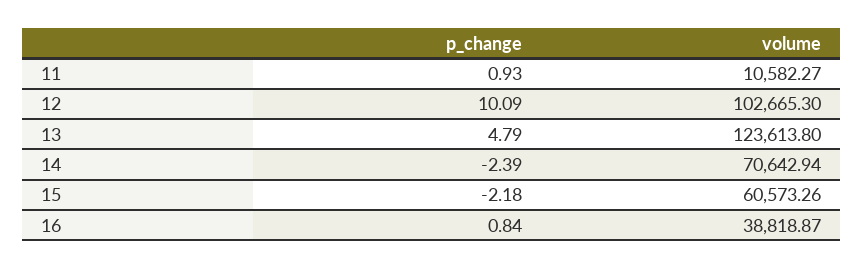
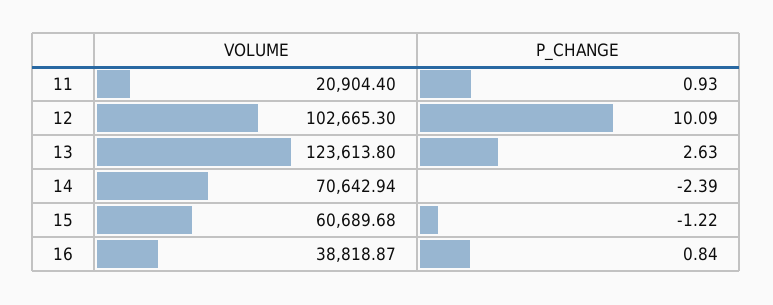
  {
    "p_change": {
      "11": 0.93,
      "12": 10.09,
-     "13": 4.79,
+     "13": 2.63,
      "14": -2.39,
-     "15": -2.18,
+     "15": -1.22,
      "16": 0.84
    },
    "volume": {
-     "11": 10582.27,
+     "11": 20904.4,
      "12": 102665.3,
      "13": 123613.8,
      "14": 70642.94,
-     "15": 60573.26,
+     "15": 60689.68,
      "16": 38818.87
    }
  }

